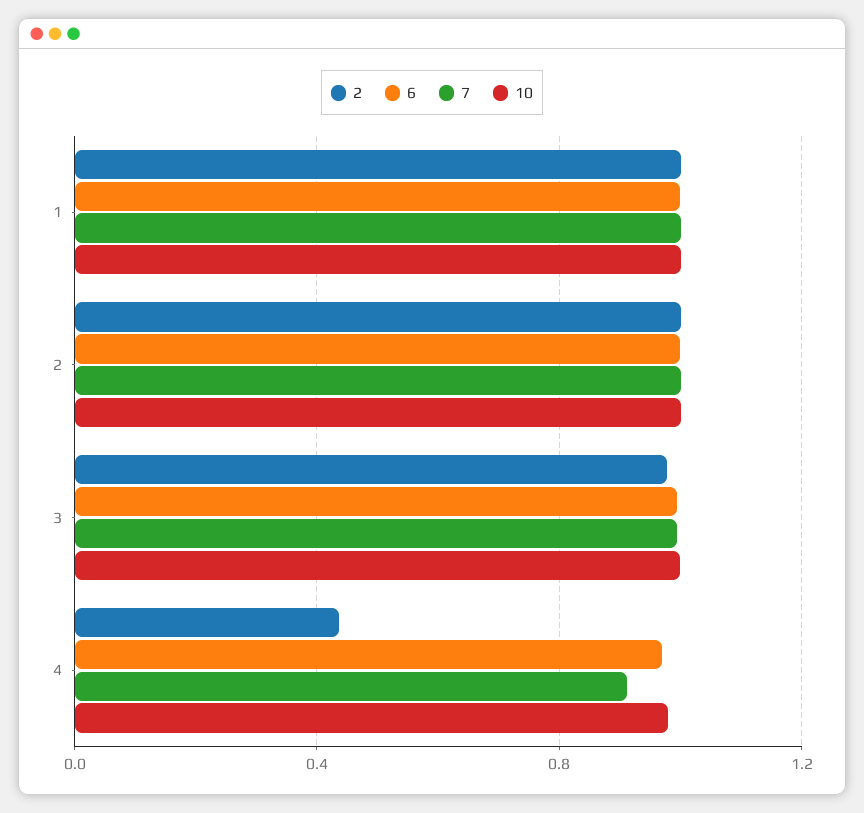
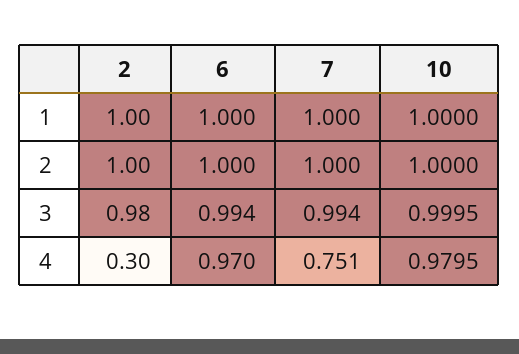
  {
    "2": {
      "1": 1,
      "2": 1,
      "3": 0.98,
-     "4": 0.45
+     "4": 0.3
    },
    "6": {
      "1": 1,
      "2": 1,
      "3": 0.994,
      "4": 0.97
    },
    "7": {
      "1": 1,
      "2": 1,
      "3": 0.994,
-     "4": 0.9
+     "4": 0.751
    },
    "10": {
      "1": 1,
      "2": 1,
      "3": 0.9995,
      "4": 0.9795
    }
  }

